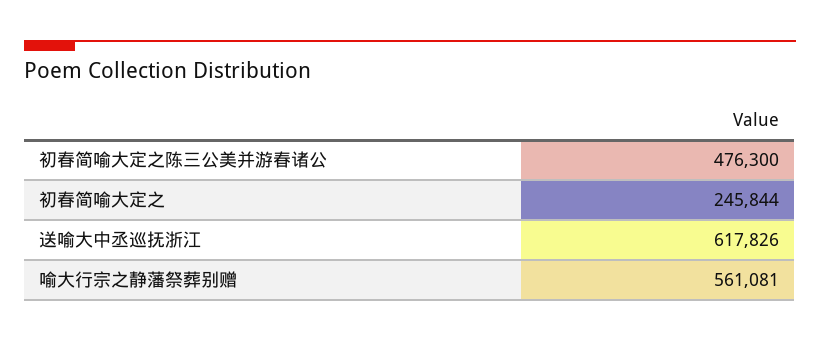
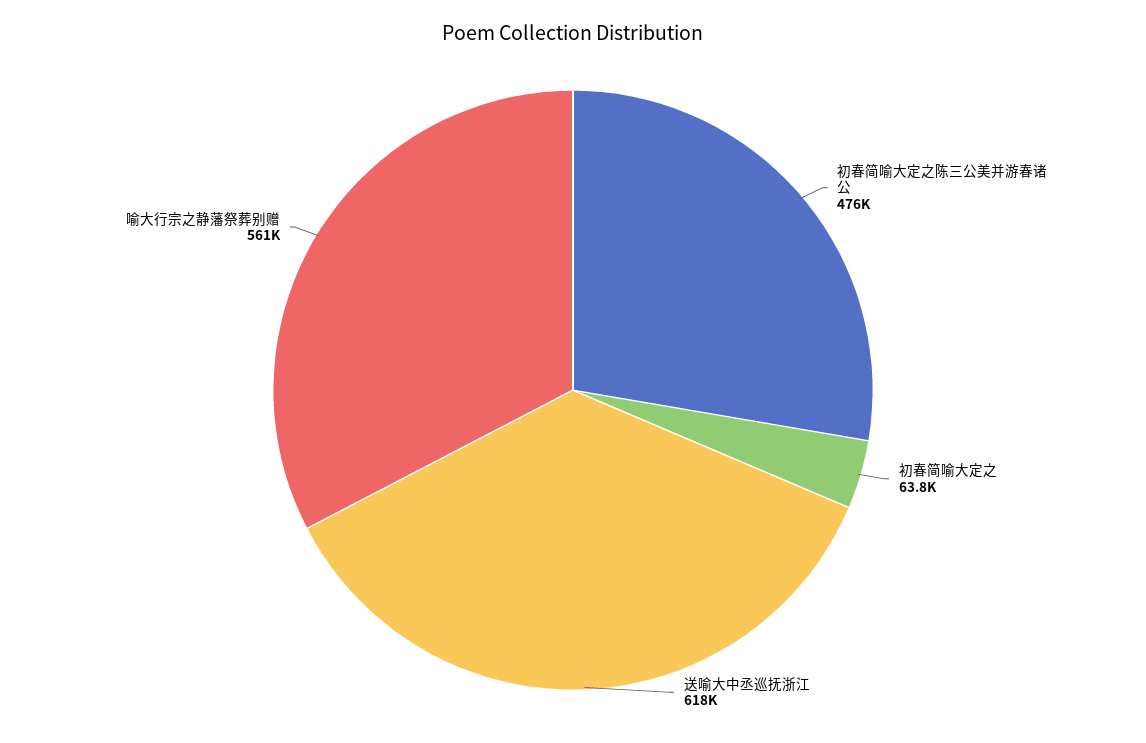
  {
    "初春简喻大定之陈三公美并游春诸公": 476300,
-   "初春简喻大定之": 245844,
+   "初春简喻大定之": 63800,
    "送喻大中丞巡抚浙江": 617826,
    "喻大行宗之静藩祭葬别赠": 561081
  }

